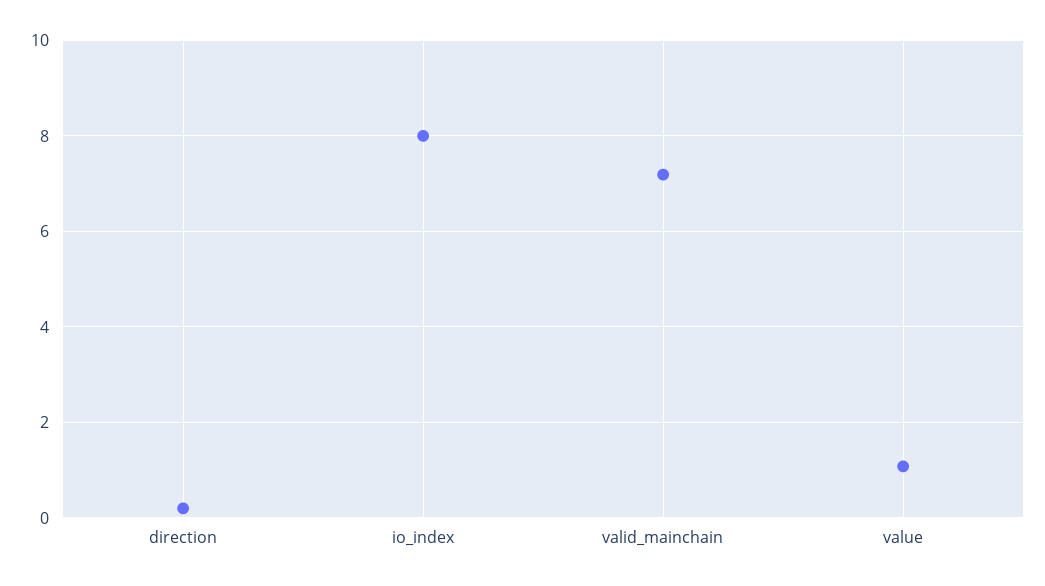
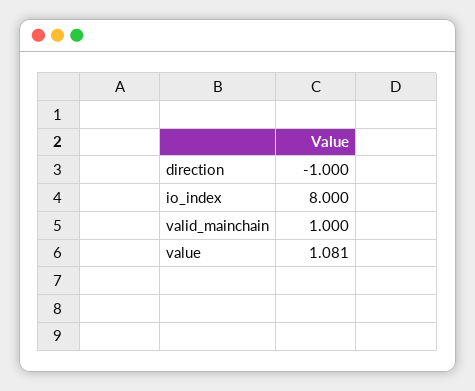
  {
-   "direction": 0.2,
+   "direction": -1,
    "io_index": 8,
-   "valid_mainchain": 7.2,
+   "valid_mainchain": 1,
    "value": 1.081
  }

